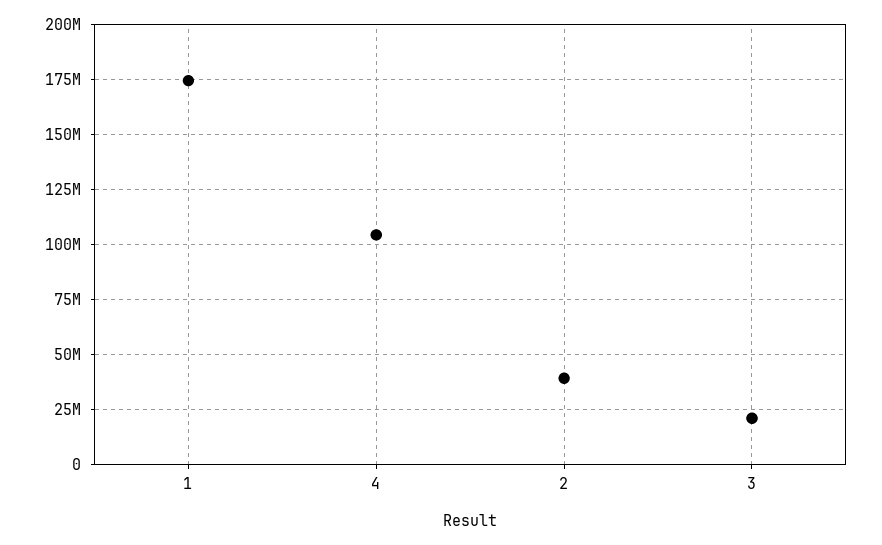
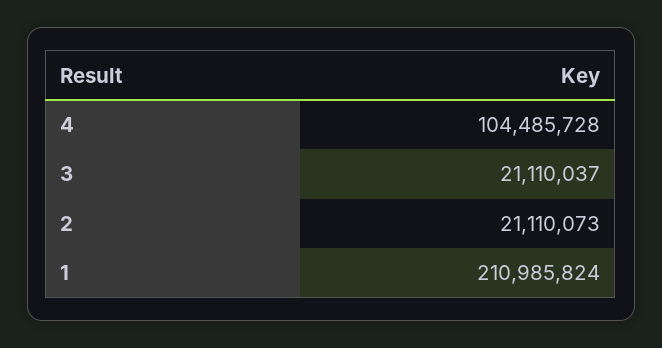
  {
-   "1": 175000000,
+   "1": 210985824,
    "4": 104485728,
-   "2": 40000000,
+   "2": 21110073,
    "3": 21110037
  }

